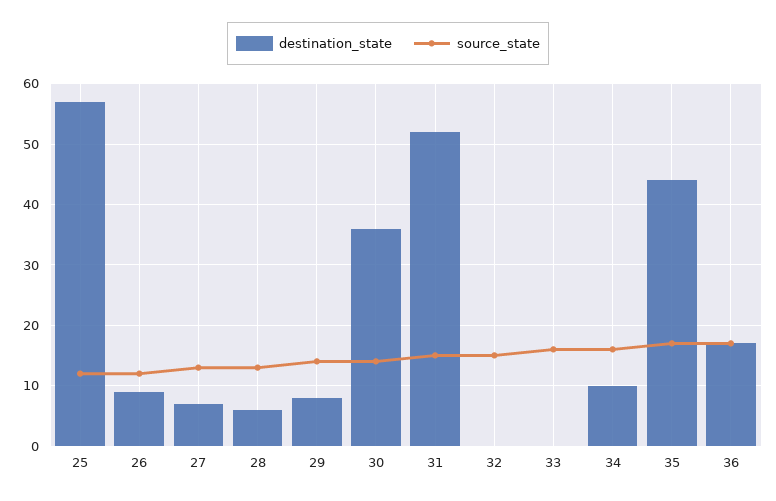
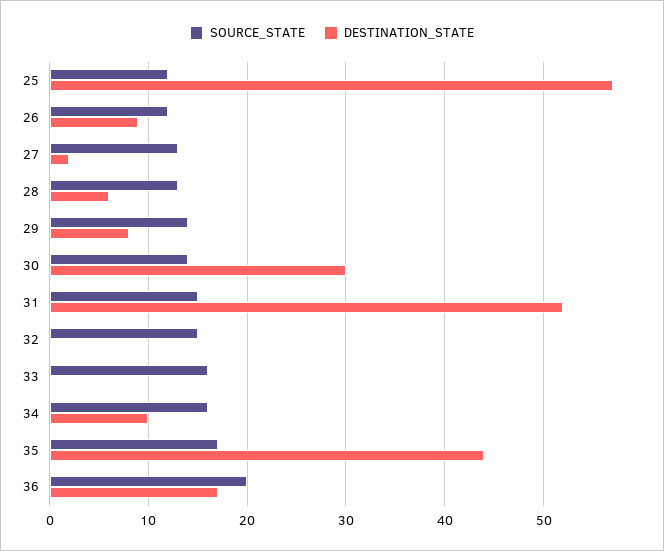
  {
    "destination_state": {
      "25": 57,
      "26": 9,
-     "27": 7,
+     "27": 2,
      "28": 6,
      "29": 8,
-     "30": 36,
+     "30": 30,
      "31": 52,
      "32": 0,
      "33": 0,
      "34": 10,
      "35": 44,
      "36": 17
    },
    "source_state": {
      "25": 12,
      "26": 12,
      "27": 13,
      "28": 13,
      "29": 14,
      "30": 14,
      "31": 15,
      "32": 15,
      "33": 16,
      "34": 16,
      "35": 17,
-     "36": 17
+     "36": 20
    }
  }

